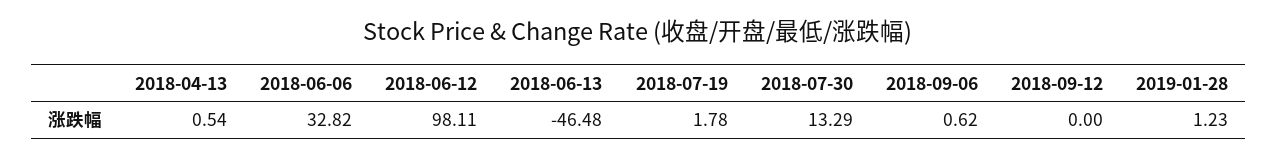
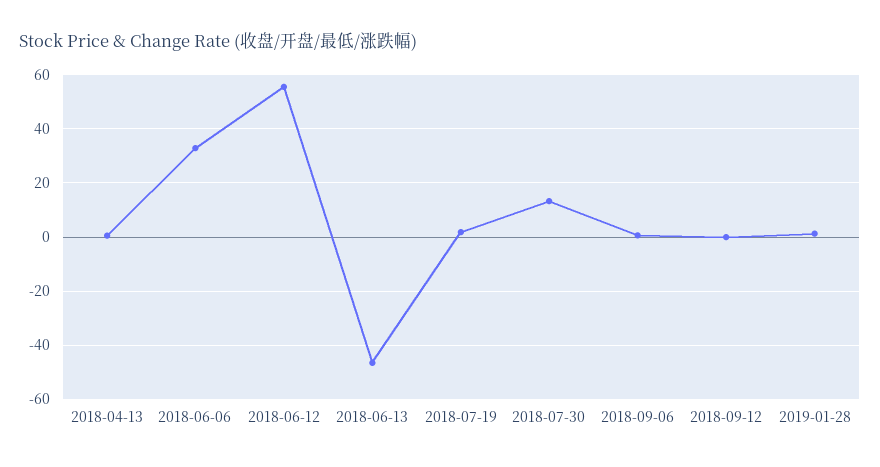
  {
    "2018-04-13": 0.54,
    "2018-06-06": 32.82,
-   "2018-06-12": 98.11,
+   "2018-06-12": 55,
    "2018-06-13": -46.48,
    "2018-07-19": 1.78,
    "2018-07-30": 13.29,
    "2018-09-06": 0.62,
    "2018-09-12": 0,
    "2019-01-28": 1.23
  }

